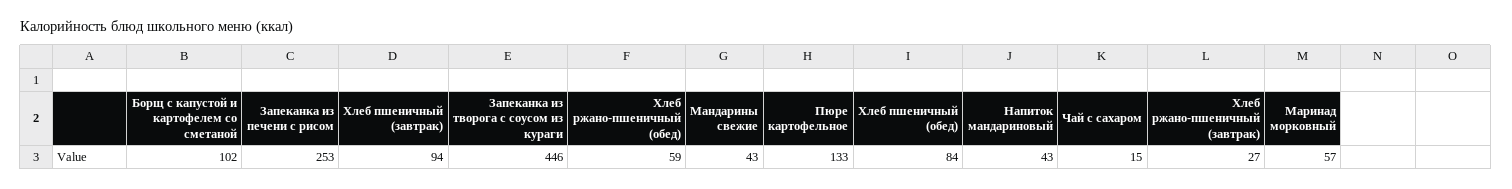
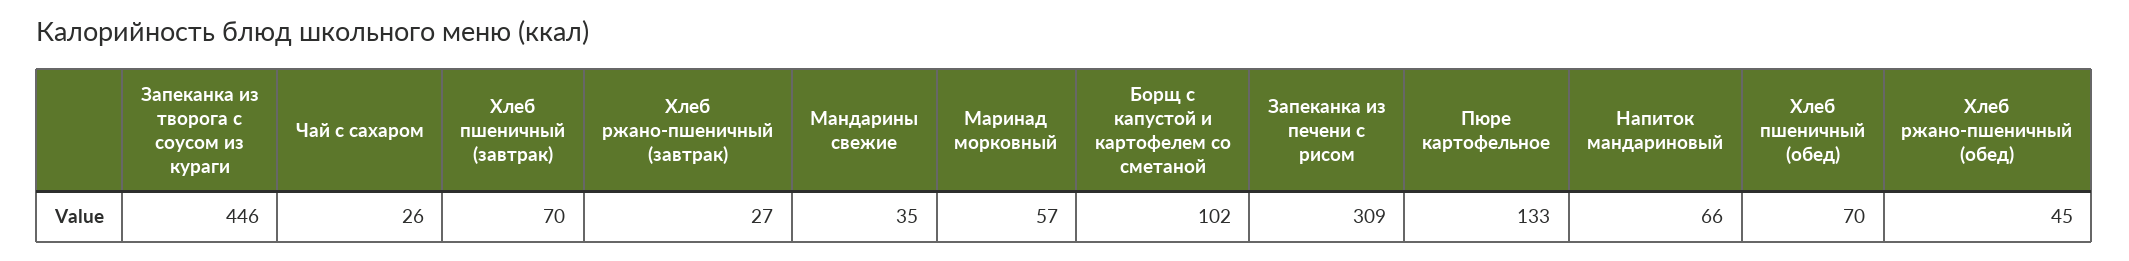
  {
    "Борщ с капустой и картофелем со сметаной": 102,
-   "Запеканка из печени с рисом": 253,
+   "Запеканка из печени с рисом": 309,
-   "Хлеб пшеничный (завтрак)": 94,
+   "Хлеб пшеничный (завтрак)": 70,
    "Запеканка из творога с соусом из кураги": 446,
-   "Хлеб ржано-пшеничный (обед)": 59,
+   "Хлеб ржано-пшеничный (обед)": 45,
-   "Мандарины свежие": 43,
+   "Мандарины свежие": 35,
    "Пюре картофельное": 133,
-   "Хлеб пшеничный (обед)": 84,
+   "Хлеб пшеничный (обед)": 70,
-   "Напиток мандариновый": 43,
+   "Напиток мандариновый": 66,
-   "Чай с сахаром": 15,
+   "Чай с сахаром": 26,
    "Хлеб ржано-пшеничный (завтрак)": 27,
    "Маринад морковный": 57
  }

